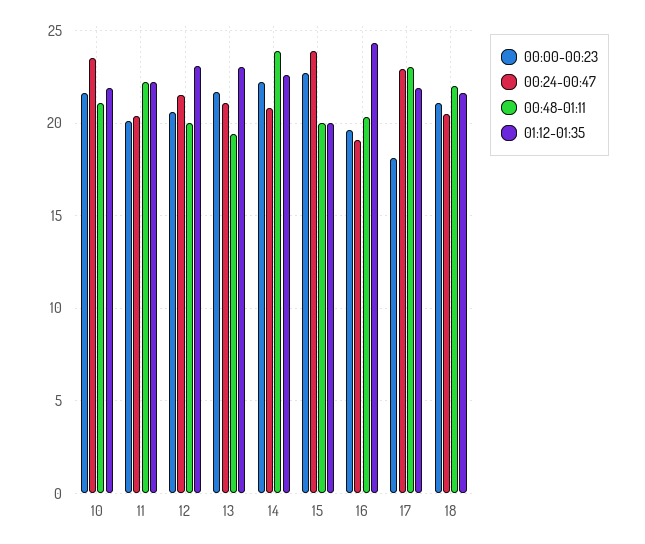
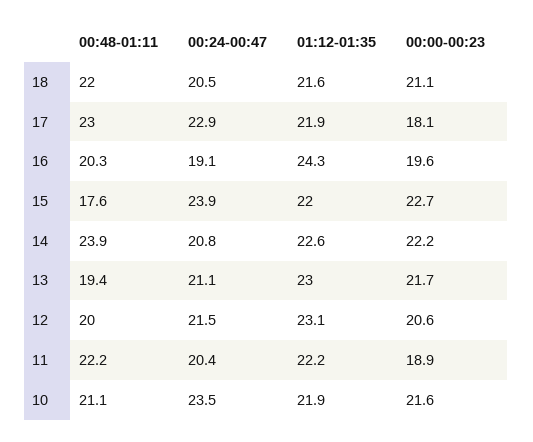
  {
    "00:00-00:23": {
      "10": 21.6,
-     "11": 20,
+     "11": 18.9,
      "12": 20.6,
      "13": 21.7,
      "14": 22.2,
      "15": 22.7,
      "16": 19.6,
      "17": 18.1,
      "18": 21.1
    },
    "00:24-00:47": {
      "10": 23.5,
      "11": 20.4,
      "12": 21.5,
      "13": 21.1,
      "14": 20.8,
      "15": 23.9,
      "16": 19.1,
      "17": 22.9,
      "18": 20.5
    },
    "00:48-01:11": {
      "10": 21.1,
      "11": 22.2,
      "12": 20,
      "13": 19.4,
      "14": 23.9,
-     "15": 20,
+     "15": 17.6,
      "16": 20.3,
      "17": 23,
      "18": 22
    },
    "01:12-01:35": {
      "10": 21.9,
      "11": 22.2,
      "12": 23.1,
      "13": 23,
      "14": 22.6,
-     "15": 20,
+     "15": 22,
      "16": 24.3,
      "17": 21.9,
      "18": 21.6
    }
  }

